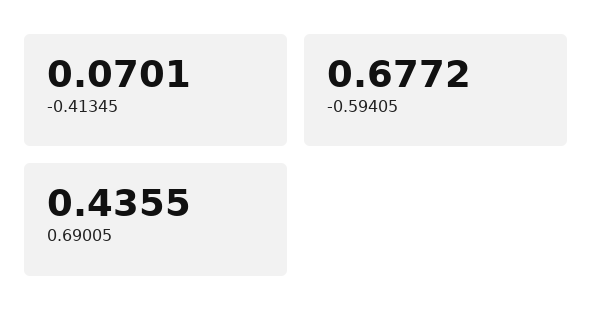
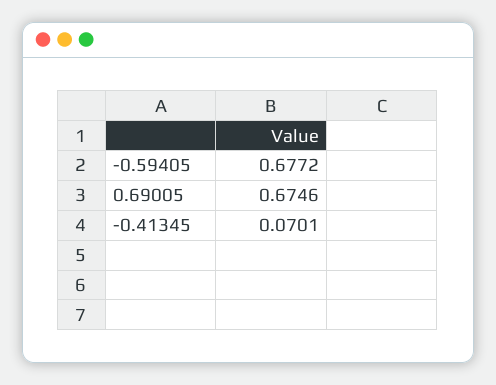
  {
    "-0.41345": 0.0701,
    "-0.59405": 0.6772,
-   "0.69005": 0.4355
+   "0.69005": 0.6746
  }

